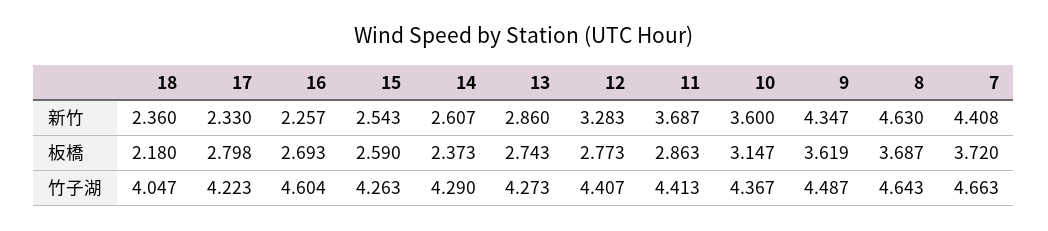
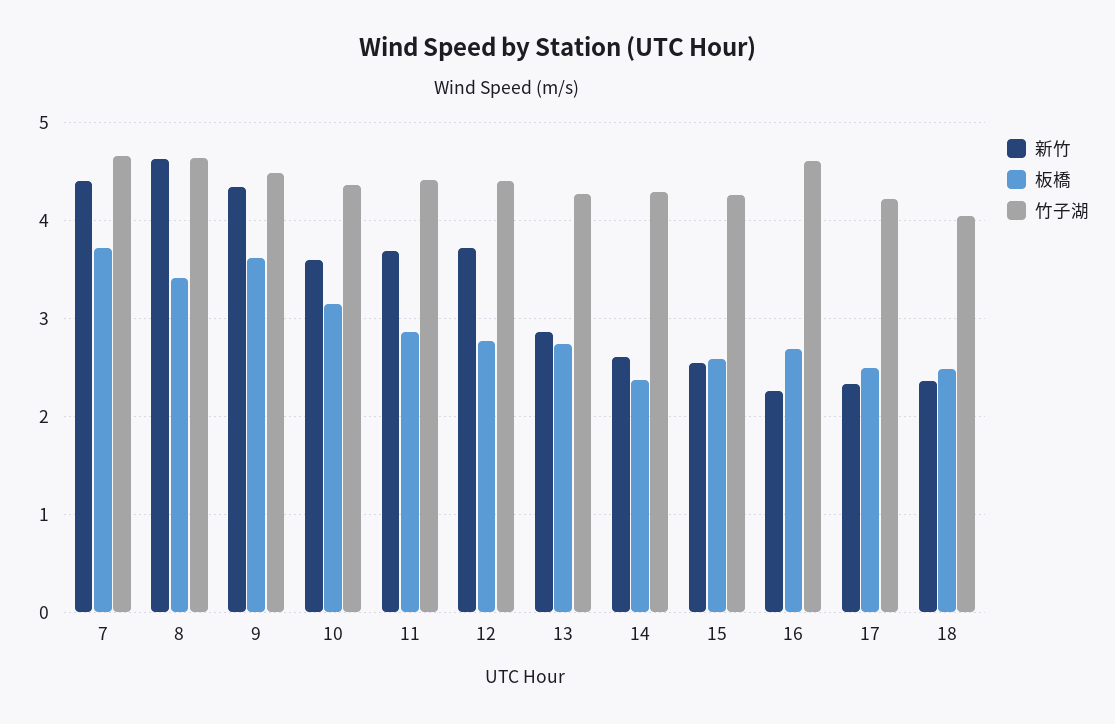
  {
    "新竹": {
      "18": 2.36,
      "17": 2.33,
      "16": 2.257,
      "15": 2.543,
      "14": 2.607,
      "13": 2.86,
-     "12": 3.283,
+     "12": 3.7,
      "11": 3.687,
      "10": 3.6,
      "9": 4.347,
      "8": 4.63,
      "7": 4.408
    },
    "板橋": {
-     "18": 2.18,
+     "18": 2.5,
-     "17": 2.798,
+     "17": 2.5,
      "16": 2.693,
      "15": 2.59,
      "14": 2.373,
      "13": 2.743,
      "12": 2.773,
      "11": 2.863,
      "10": 3.147,
      "9": 3.619,
-     "8": 3.687,
+     "8": 3.4,
      "7": 3.72
    },
    "竹子湖": {
      "18": 4.047,
      "17": 4.223,
      "16": 4.604,
      "15": 4.263,
      "14": 4.29,
      "13": 4.273,
      "12": 4.407,
      "11": 4.413,
      "10": 4.367,
      "9": 4.487,
      "8": 4.643,
      "7": 4.663
    }
  }

